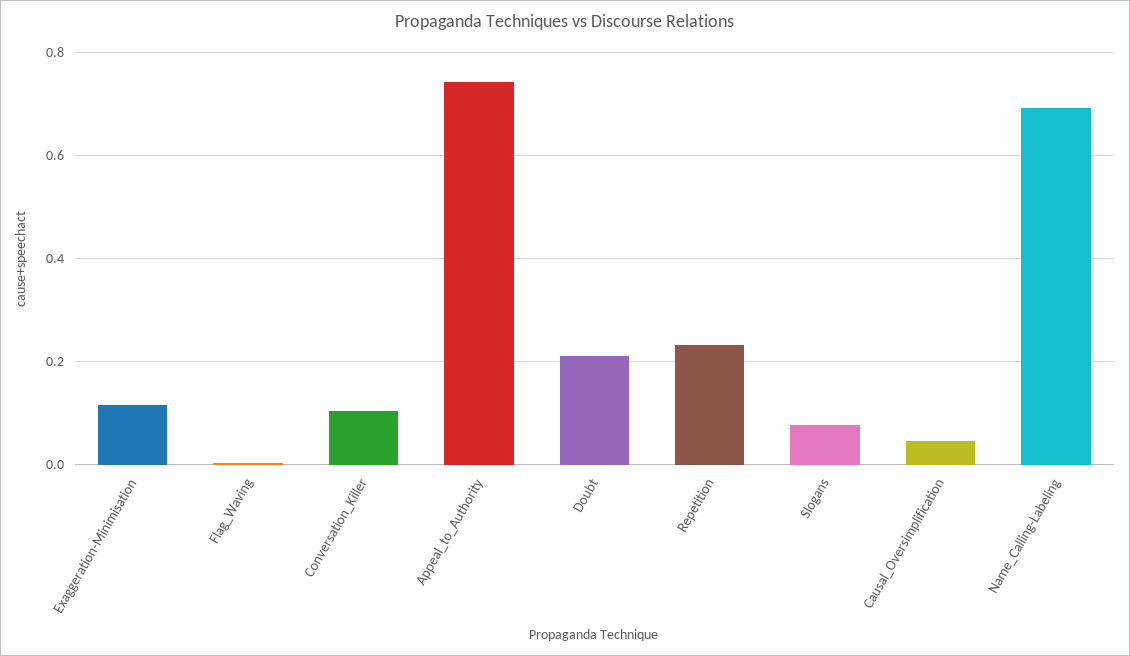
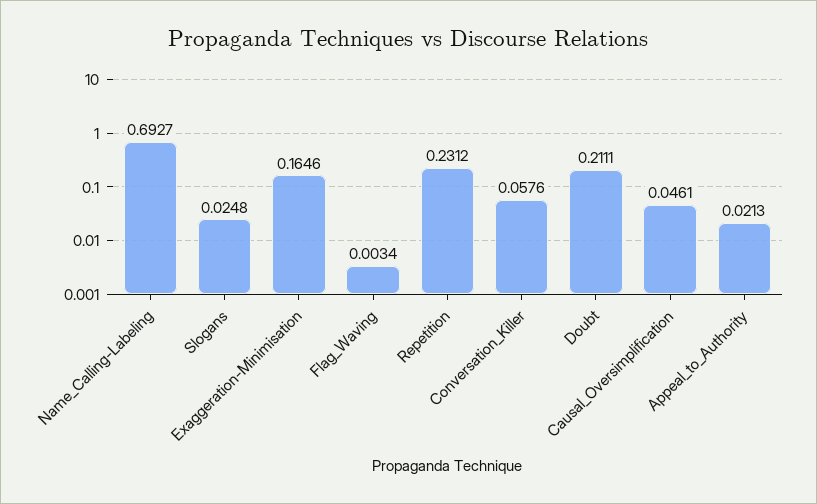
  {
-   "Exaggeration-Minimisation": 0.12,
+   "Exaggeration-Minimisation": 0.1646,
    "Flag_Waving": 0.0034,
-   "Conversation_Killer": 0.1,
+   "Conversation_Killer": 0.0576,
-   "Appeal_to_Authority": 0.74,
+   "Appeal_to_Authority": 0.0213,
    "Doubt": 0.2111,
    "Repetition": 0.2312,
-   "Slogans": 0.08,
+   "Slogans": 0.0248,
    "Causal_Oversimplification": 0.0461,
    "Name_Calling-Labeling": 0.6927
  }

